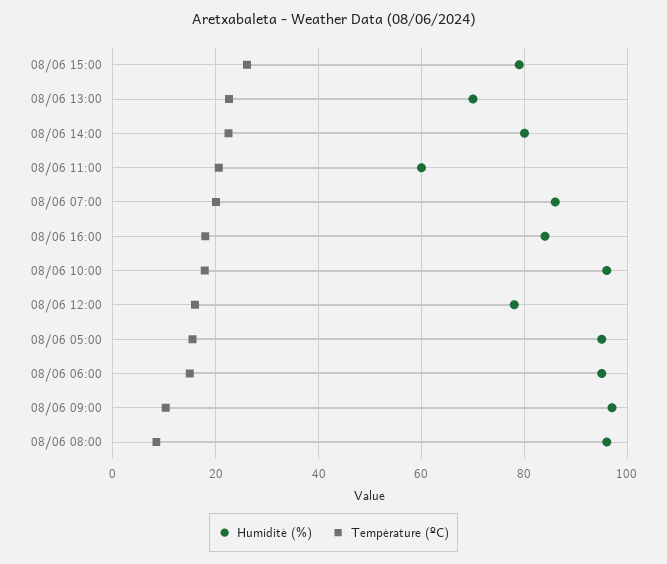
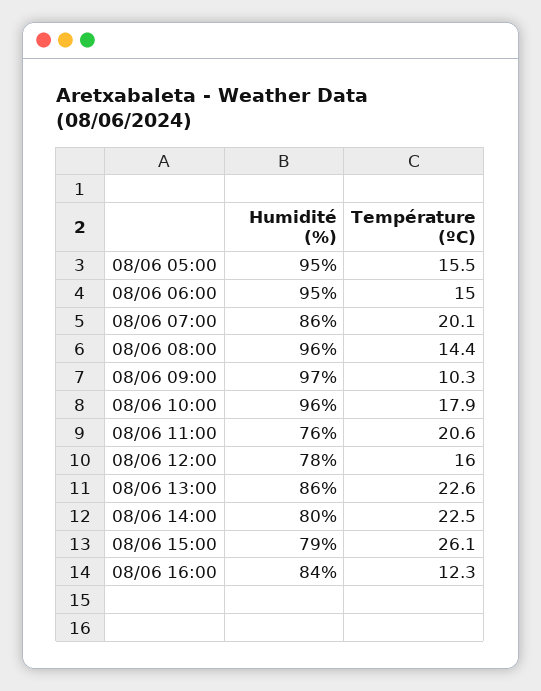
  {
    "Humidité (%)": {
      "08/06 15:00": 79,
-     "08/06 13:00": 70,
+     "08/06 13:00": 86,
      "08/06 14:00": 80,
-     "08/06 11:00": 60,
+     "08/06 11:00": 76,
      "08/06 07:00": 86,
      "08/06 16:00": 84,
      "08/06 10:00": 96,
      "08/06 12:00": 78,
      "08/06 05:00": 95,
      "08/06 06:00": 95,
      "08/06 09:00": 97,
      "08/06 08:00": 96
    },
    "Température (ºC)": {
      "08/06 15:00": 26.1,
      "08/06 13:00": 22.6,
      "08/06 14:00": 22.5,
      "08/06 11:00": 20.6,
      "08/06 07:00": 20.1,
-     "08/06 16:00": 18,
+     "08/06 16:00": 12.3,
      "08/06 10:00": 17.9,
      "08/06 12:00": 16,
      "08/06 05:00": 15.5,
      "08/06 06:00": 15,
      "08/06 09:00": 10.3,
-     "08/06 08:00": 8
+     "08/06 08:00": 14.4
    }
  }

